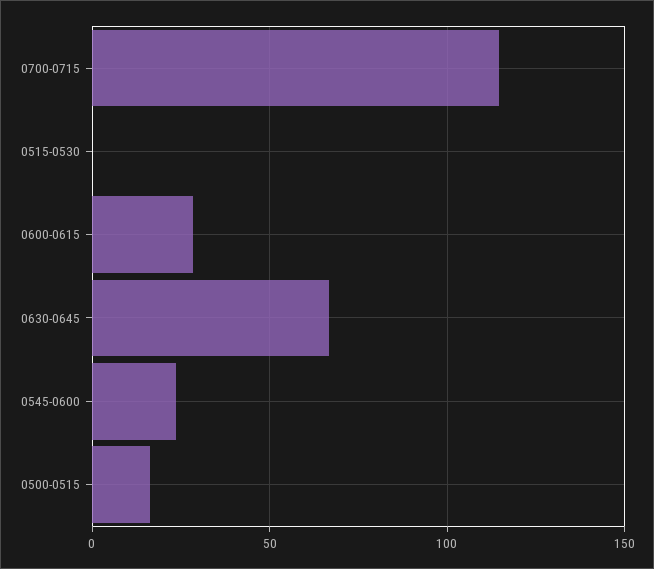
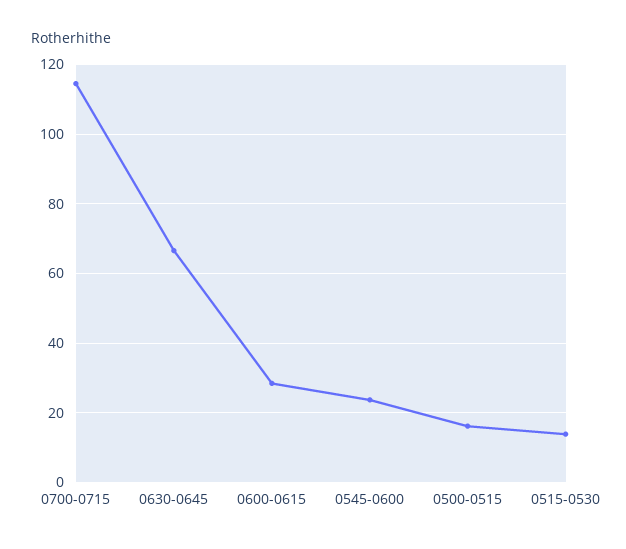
  {
    "0700-0715": 114,
-   "0515-0530": 0,
+   "0515-0530": 14,
    "0600-0615": 28,
    "0630-0645": 66,
    "0545-0600": 24,
    "0500-0515": 16
  }

